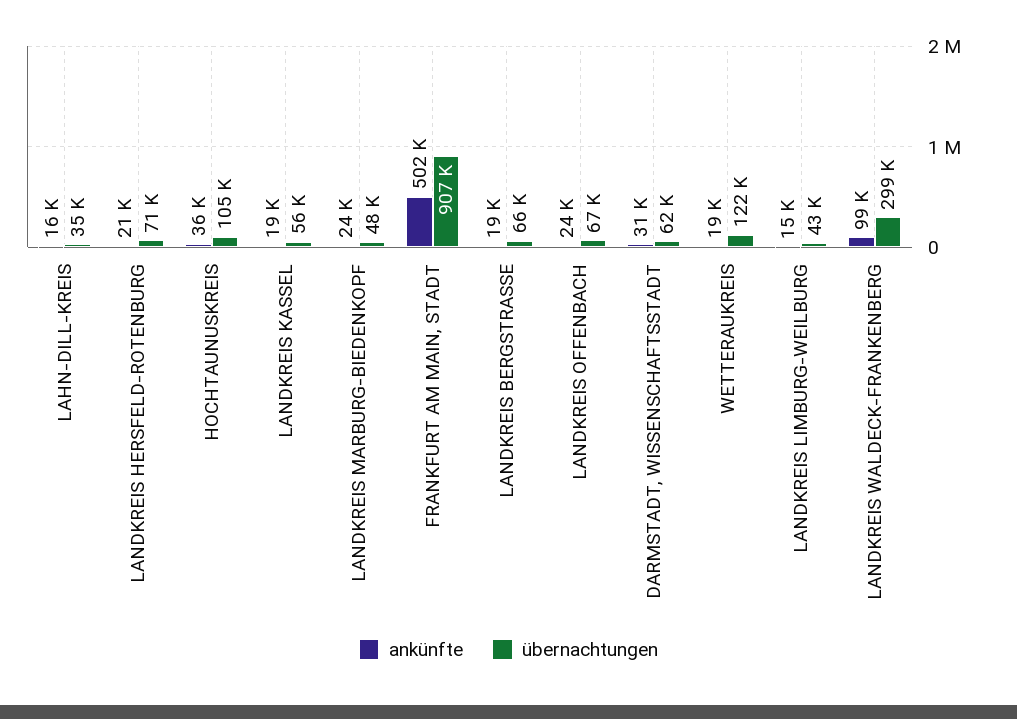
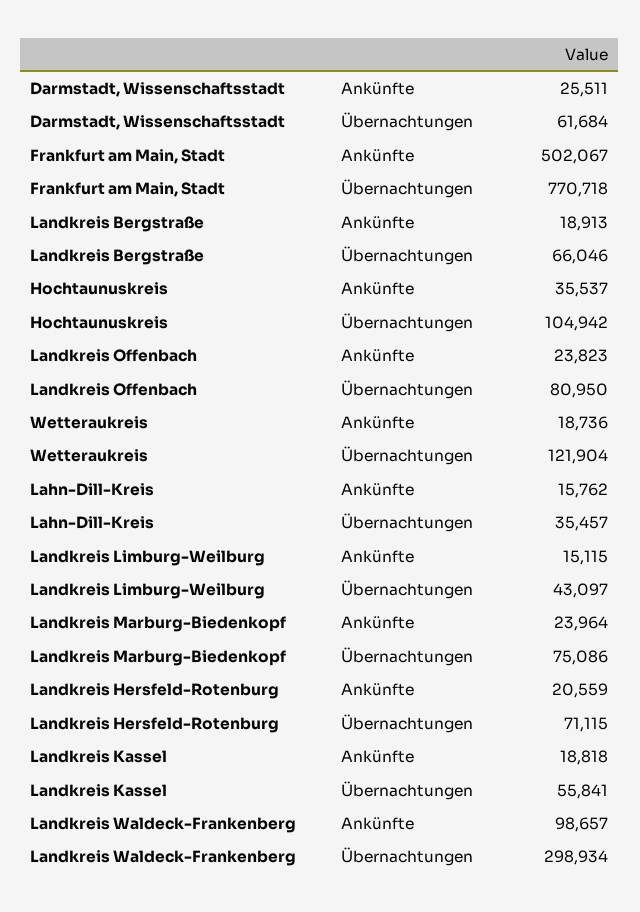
  {
    "ankünfte": {
      "LAHN-DILL-KREIS": 15762,
      "LANDKREIS HERSFELD-ROTENBURG": 20559,
      "HOCHTAUNUSKREIS": 35537,
      "LANDKREIS KASSEL": 18818,
      "LANDKREIS MARBURG-BIEDENKOPF": 23964,
      "FRANKFURT AM MAIN, STADT": 502067,
      "LANDKREIS BERGSTRASSE": 18913,
      "LANDKREIS OFFENBACH": 23823,
-     "DARMSTADT, WISSENSCHAFTSSTADT": 31000,
+     "DARMSTADT, WISSENSCHAFTSSTADT": 25511,
      "WETTERAUKREIS": 18736,
      "LANDKREIS LIMBURG-WEILBURG": 15115,
      "LANDKREIS WALDECK-FRANKENBERG": 98657
    },
    "übernachtungen": {
      "LAHN-DILL-KREIS": 35457,
      "LANDKREIS HERSFELD-ROTENBURG": 71115,
      "HOCHTAUNUSKREIS": 104942,
      "LANDKREIS KASSEL": 55841,
-     "LANDKREIS MARBURG-BIEDENKOPF": 48000,
+     "LANDKREIS MARBURG-BIEDENKOPF": 75086,
-     "FRANKFURT AM MAIN, STADT": 907000,
+     "FRANKFURT AM MAIN, STADT": 770718,
      "LANDKREIS BERGSTRASSE": 66046,
-     "LANDKREIS OFFENBACH": 67000,
+     "LANDKREIS OFFENBACH": 80950,
      "DARMSTADT, WISSENSCHAFTSSTADT": 61684,
      "WETTERAUKREIS": 121904,
      "LANDKREIS LIMBURG-WEILBURG": 43097,
      "LANDKREIS WALDECK-FRANKENBERG": 298934
    }
  }

